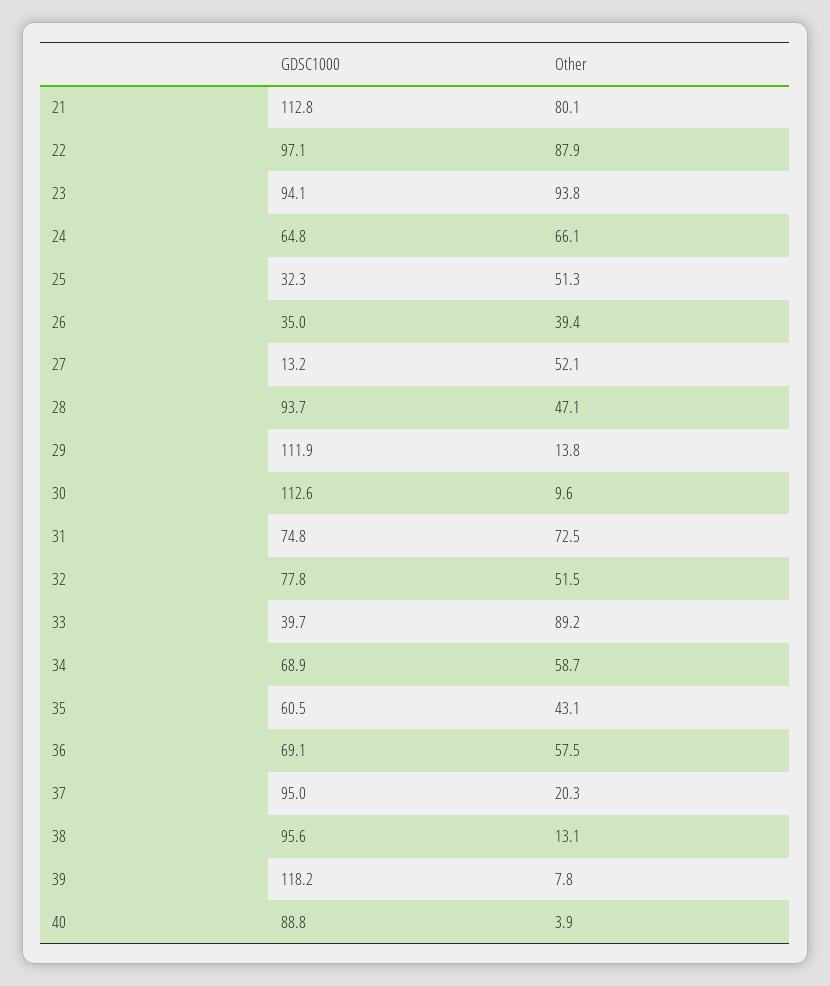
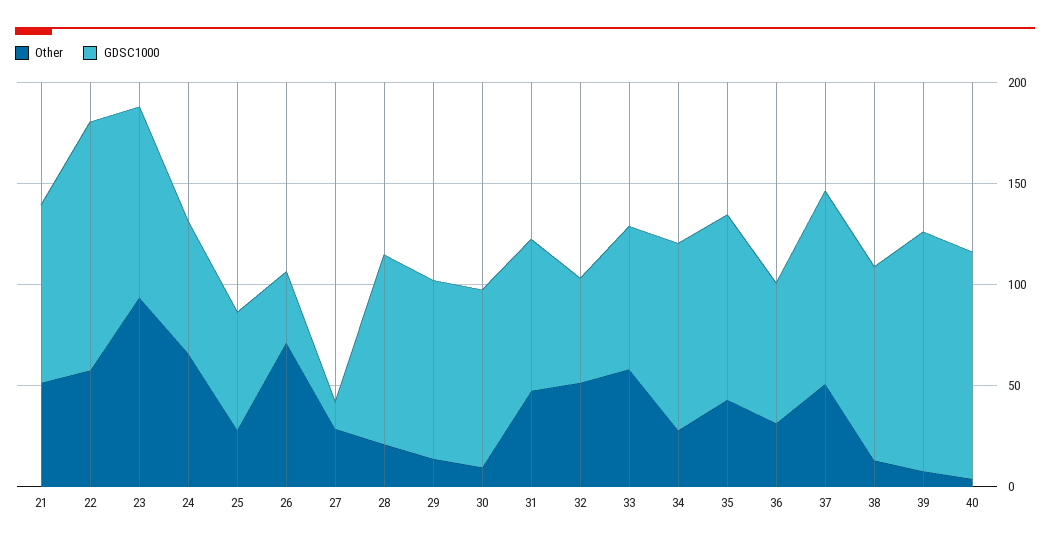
  {
    "GDSC1000": {
-     "21": 112.8,
+     "21": 90,
-     "22": 97.1,
+     "22": 120,
      "23": 94.1,
      "24": 64.8,
-     "25": 32.3,
+     "25": 60,
      "26": 35,
      "27": 13.2,
      "28": 93.7,
-     "29": 111.9,
+     "29": 90,
-     "30": 112.6,
+     "30": 90,
      "31": 74.8,
-     "32": 77.8,
+     "32": 50,
-     "33": 39.7,
+     "33": 70,
-     "34": 68.9,
+     "34": 90,
-     "35": 60.5,
+     "35": 90,
      "36": 69.1,
      "37": 95,
      "38": 95.6,
      "39": 118.2,
-     "40": 88.8
+     "40": 110
    },
    "Other": {
-     "21": 80.1,
+     "21": 50,
-     "22": 87.9,
+     "22": 60,
      "23": 93.8,
      "24": 66.1,
-     "25": 51.3,
+     "25": 30,
-     "26": 39.4,
+     "26": 70,
-     "27": 52.1,
+     "27": 30,
-     "28": 47.1,
+     "28": 20,
      "29": 13.8,
      "30": 9.6,
-     "31": 72.5,
+     "31": 50,
      "32": 51.5,
-     "33": 89.2,
+     "33": 60,
-     "34": 58.7,
+     "34": 30,
      "35": 43.1,
-     "36": 57.5,
+     "36": 30,
-     "37": 20.3,
+     "37": 50,
      "38": 13.1,
      "39": 7.8,
      "40": 3.9
    }
  }

